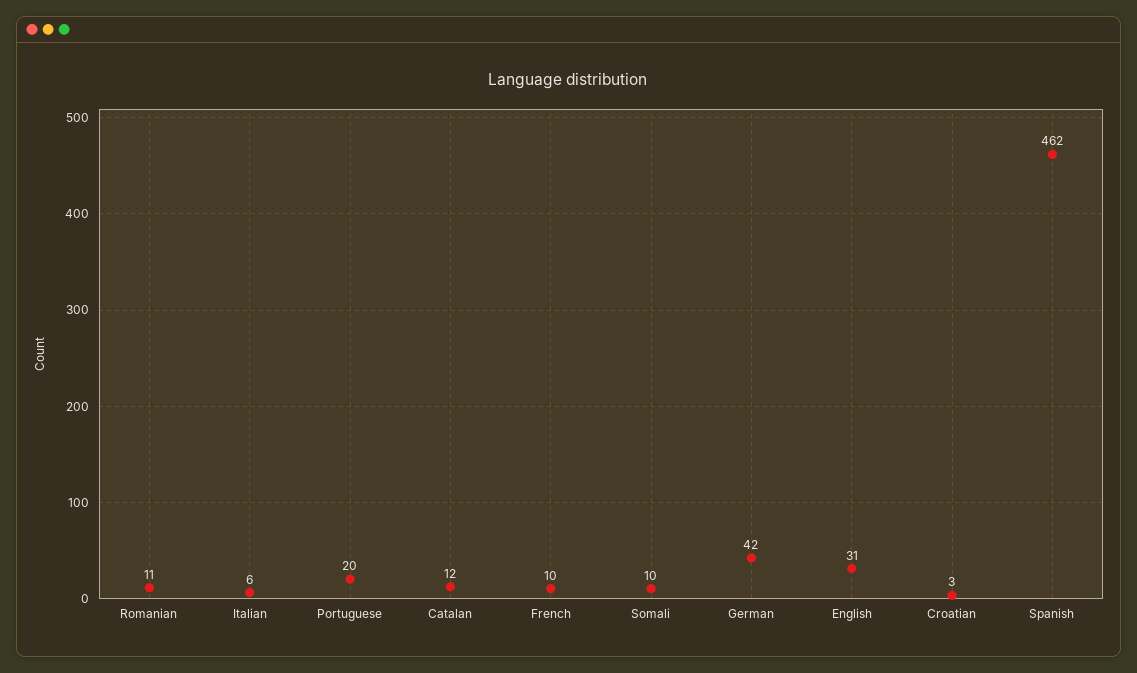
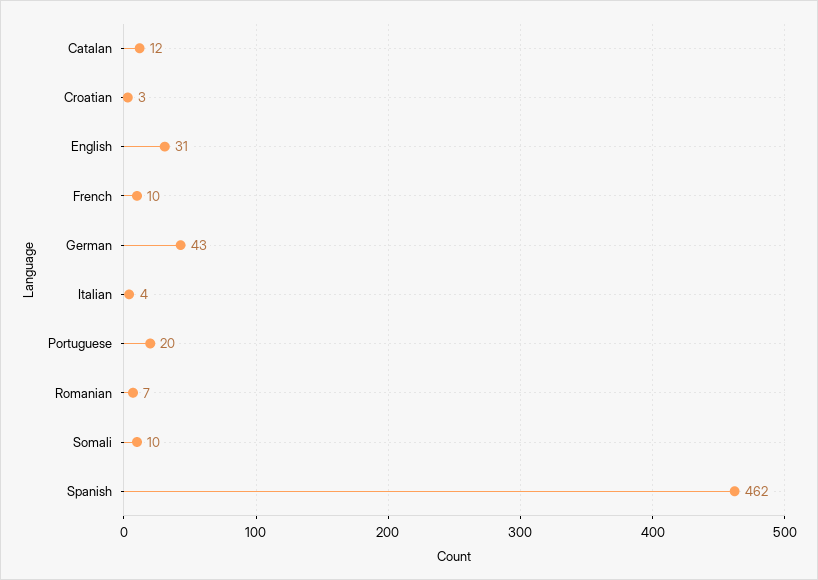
  {
-   "Romanian": 11,
+   "Romanian": 7,
-   "Italian": 6,
+   "Italian": 4,
    "Portuguese": 20,
    "Catalan": 12,
    "French": 10,
    "Somali": 10,
-   "German": 42,
+   "German": 43,
    "English": 31,
    "Croatian": 3,
    "Spanish": 462
  }

